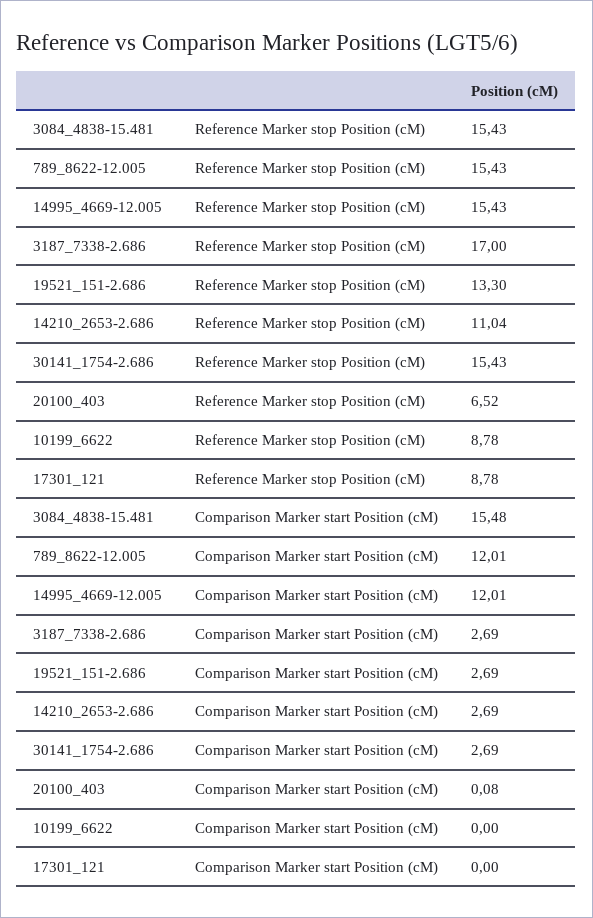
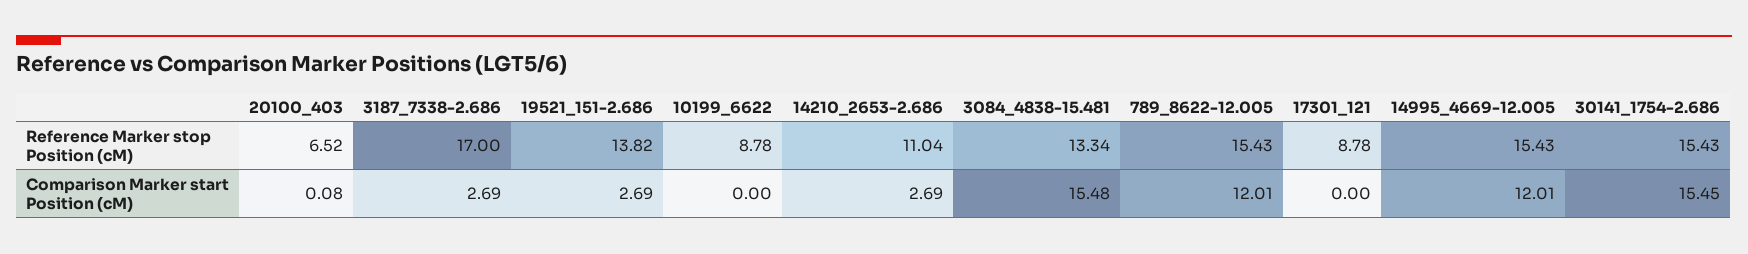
  {
    "3084_4838-15.481": {
-     "Reference Marker stop Position (cM)": 15.43,
+     "Reference Marker stop Position (cM)": 13.34,
      "Comparison Marker start Position (cM)": 15.48
    },
    "789_8622-12.005": {
      "Reference Marker stop Position (cM)": 15.43,
      "Comparison Marker start Position (cM)": 12.01
    },
    "14995_4669-12.005": {
      "Reference Marker stop Position (cM)": 15.43,
      "Comparison Marker start Position (cM)": 12.01
    },
    "3187_7338-2.686": {
      "Reference Marker stop Position (cM)": 17,
      "Comparison Marker start Position (cM)": 2.69
    },
    "19521_151-2.686": {
-     "Reference Marker stop Position (cM)": 13.3,
+     "Reference Marker stop Position (cM)": 13.82,
      "Comparison Marker start Position (cM)": 2.69
    },
    "14210_2653-2.686": {
      "Reference Marker stop Position (cM)": 11.04,
      "Comparison Marker start Position (cM)": 2.69
    },
    "30141_1754-2.686": {
      "Reference Marker stop Position (cM)": 15.43,
-     "Comparison Marker start Position (cM)": 2.69
+     "Comparison Marker start Position (cM)": 15.45
    },
    "20100_403": {
      "Reference Marker stop Position (cM)": 6.52,
      "Comparison Marker start Position (cM)": 0.08
    },
    "10199_6622": {
      "Reference Marker stop Position (cM)": 8.78,
      "Comparison Marker start Position (cM)": 0
    },
    "17301_121": {
      "Reference Marker stop Position (cM)": 8.78,
      "Comparison Marker start Position (cM)": 0
    }
  }

